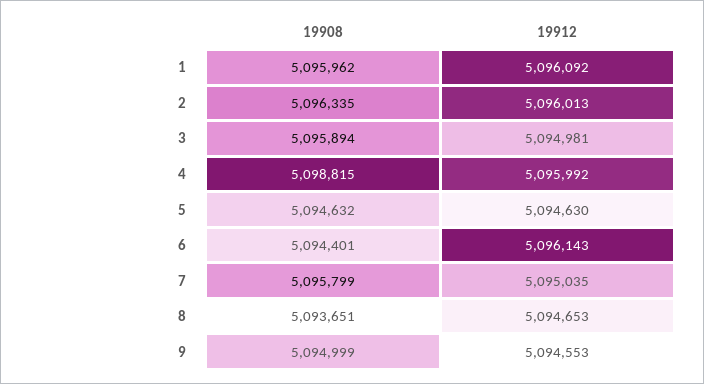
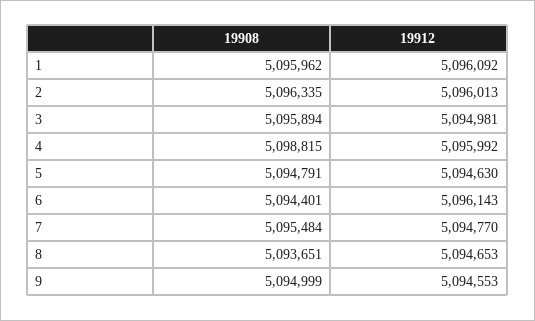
  {
    "19908": {
      "1": 5095962,
      "2": 5096335,
      "3": 5095894,
      "4": 5098815,
-     "5": 5094632,
+     "5": 5094791,
      "6": 5094401,
-     "7": 5095799,
+     "7": 5095484,
      "8": 5093651,
      "9": 5094999
    },
    "19912": {
      "1": 5096092,
      "2": 5096013,
      "3": 5094981,
      "4": 5095992,
      "5": 5094630,
      "6": 5096143,
-     "7": 5095035,
+     "7": 5094770,
      "8": 5094653,
      "9": 5094553
    }
  }

